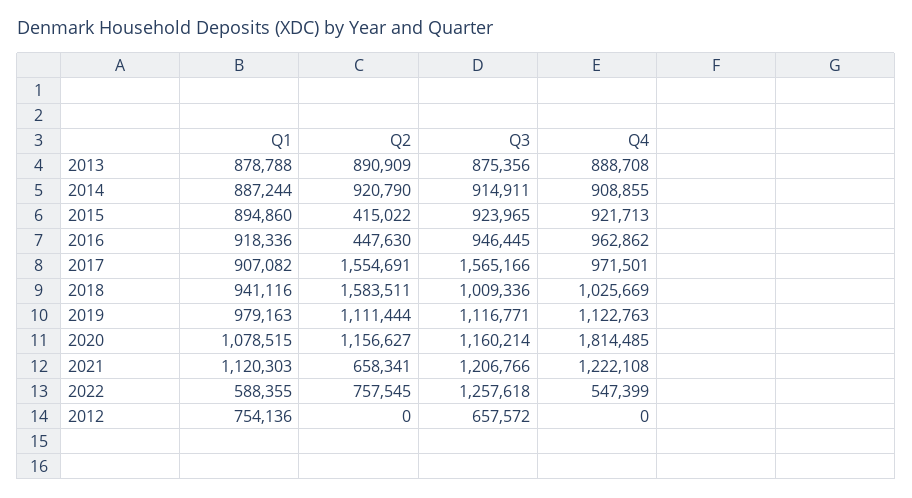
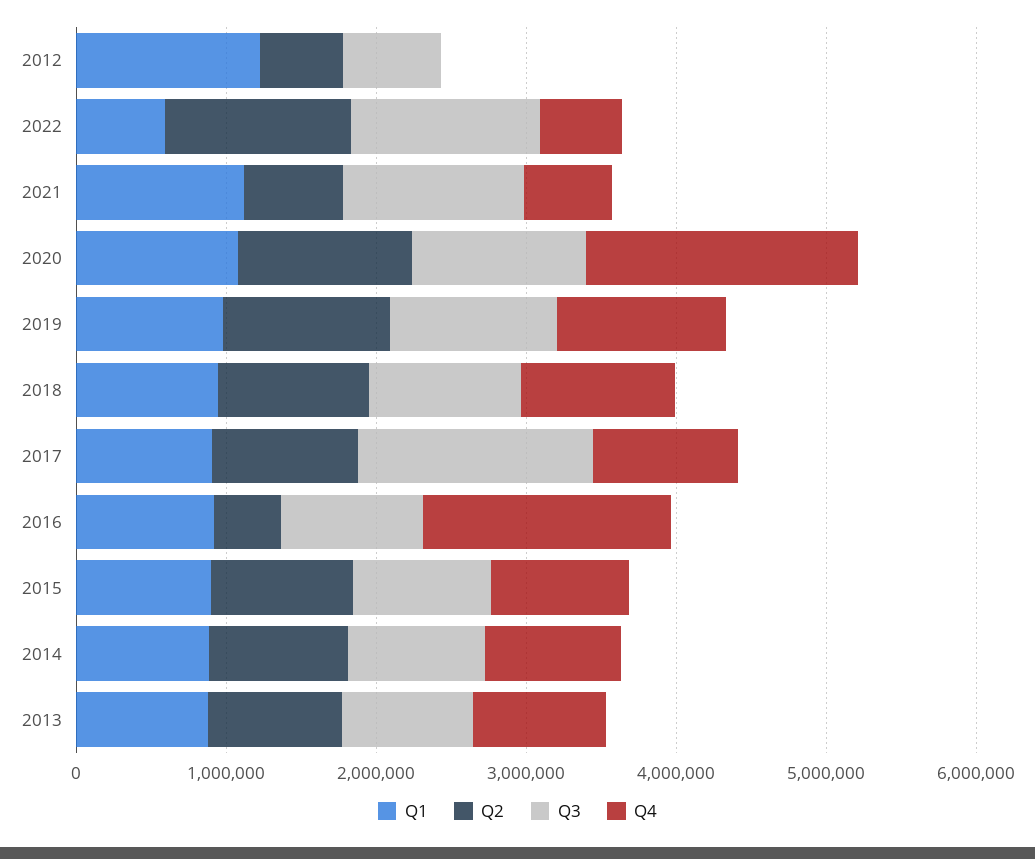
  {
    "Q1": {
      "2013": 878788,
      "2014": 887244,
      "2015": 894860,
      "2016": 918336,
      "2017": 907082,
      "2018": 941116,
      "2019": 979163,
      "2020": 1078515,
      "2021": 1120303,
      "2022": 588355,
-     "2012": 754136
+     "2012": 1200000
    },
    "Q2": {
      "2013": 890909,
      "2014": 920790,
-     "2015": 415022,
+     "2015": 1000000,
      "2016": 447630,
-     "2017": 1554691,
+     "2017": 1000000,
-     "2018": 1583511,
+     "2018": 1000000,
      "2019": 1111444,
      "2020": 1156627,
      "2021": 658341,
-     "2022": 757545,
+     "2022": 1200000,
-     "2012": 0
+     "2012": 600000
    },
    "Q3": {
      "2013": 875356,
      "2014": 914911,
      "2015": 923965,
      "2016": 946445,
      "2017": 1565166,
      "2018": 1009336,
      "2019": 1116771,
      "2020": 1160214,
      "2021": 1206766,
      "2022": 1257618,
      "2012": 657572
    },
    "Q4": {
      "2013": 888708,
      "2014": 908855,
      "2015": 921713,
-     "2016": 962862,
+     "2016": 1600000,
      "2017": 971501,
      "2018": 1025669,
      "2019": 1122763,
      "2020": 1814485,
-     "2021": 1222108,
+     "2021": 600000,
      "2022": 547399,
      "2012": 0
    }
  }

